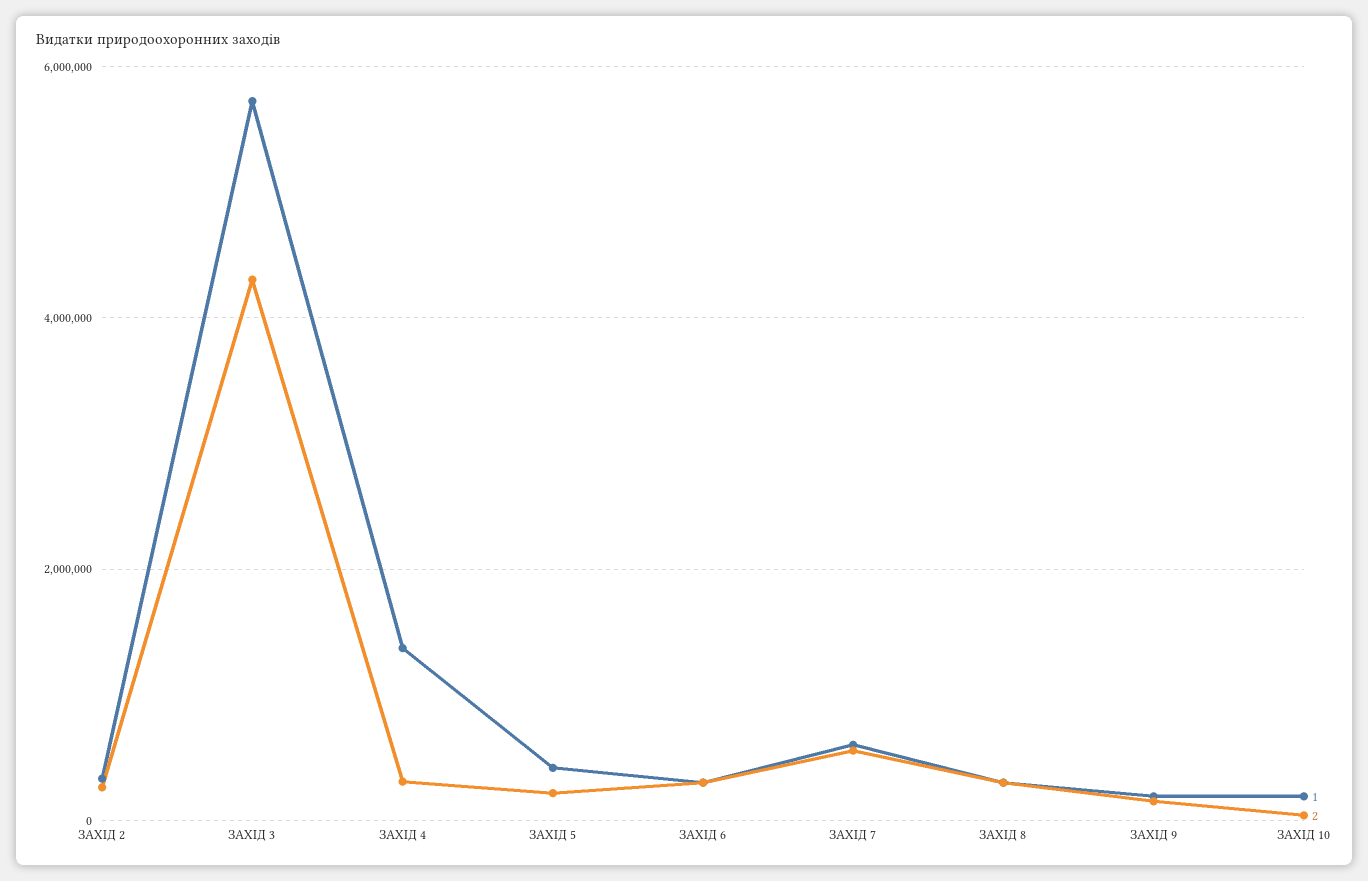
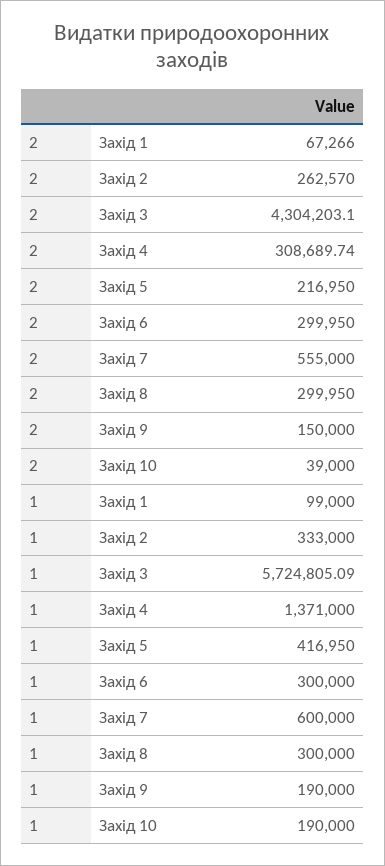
  {
    "1": {
      "ЗАХІД 2": 333000,
      "ЗАХІД 3": 5724805.09,
      "ЗАХІД 4": 1371000,
      "ЗАХІД 5": 416950,
      "ЗАХІД 6": 300000,
      "ЗАХІД 7": 600000,
      "ЗАХІД 8": 300000,
      "ЗАХІД 9": 190000,
-     "ЗАХІД 10": 190000
+     "ЗАХІД 10": 190000,
+     "Захід 1": 99000
    },
    "2": {
      "ЗАХІД 2": 262570,
      "ЗАХІД 3": 4304203.1,
      "ЗАХІД 4": 308689.74,
      "ЗАХІД 5": 216950,
      "ЗАХІД 6": 299950,
      "ЗАХІД 7": 555000,
      "ЗАХІД 8": 299950,
      "ЗАХІД 9": 150000,
-     "ЗАХІД 10": 39000
+     "ЗАХІД 10": 39000,
+     "Захід 1": 67266
    }
  }

